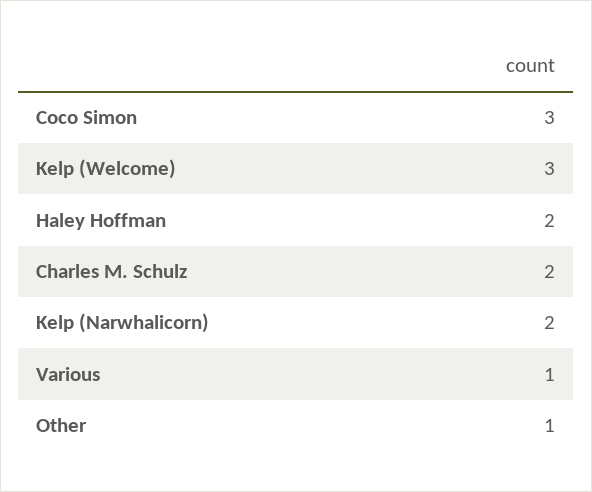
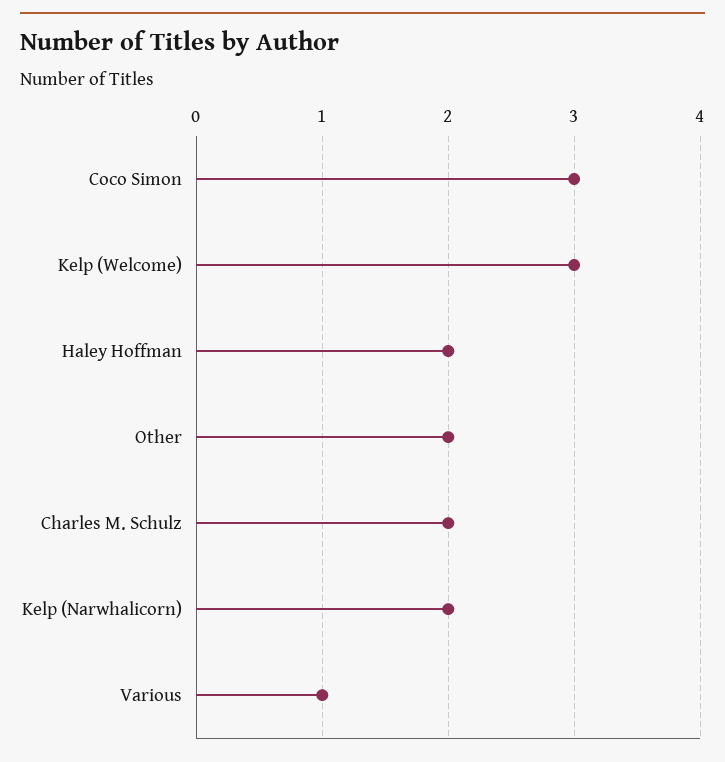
  {
    "Coco Simon": 3,
    "Kelp (Welcome)": 3,
    "Haley Hoffman": 2,
    "Charles M. Schulz": 2,
    "Kelp (Narwhalicorn)": 2,
    "Various": 1,
-   "Other": 1
+   "Other": 2
  }

